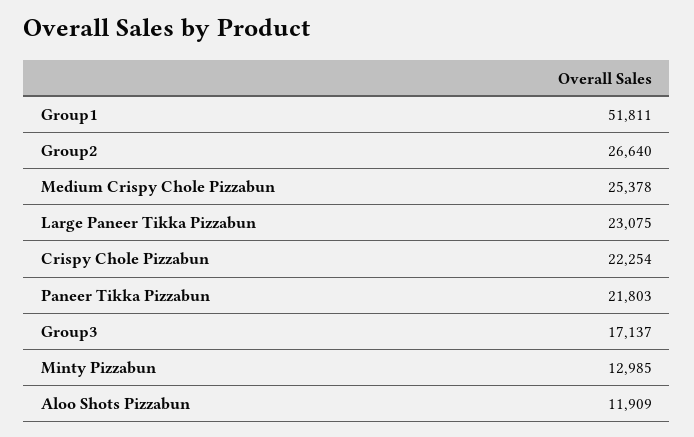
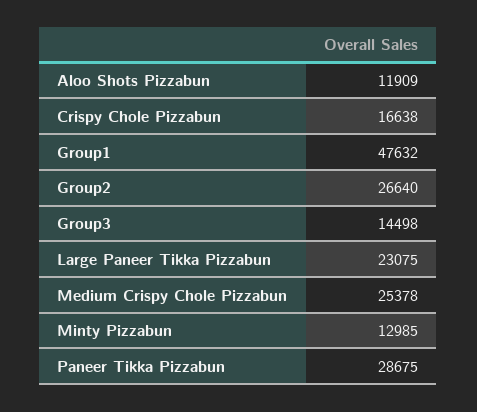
  {
-   "Group1": 51811,
+   "Group1": 47632,
    "Group2": 26640,
    "Medium Crispy Chole Pizzabun": 25378,
    "Large Paneer Tikka Pizzabun": 23075,
-   "Crispy Chole Pizzabun": 22254,
+   "Crispy Chole Pizzabun": 16638,
-   "Paneer Tikka Pizzabun": 21803,
+   "Paneer Tikka Pizzabun": 28675,
-   "Group3": 17137,
+   "Group3": 14498,
    "Minty Pizzabun": 12985,
    "Aloo Shots Pizzabun": 11909
  }

